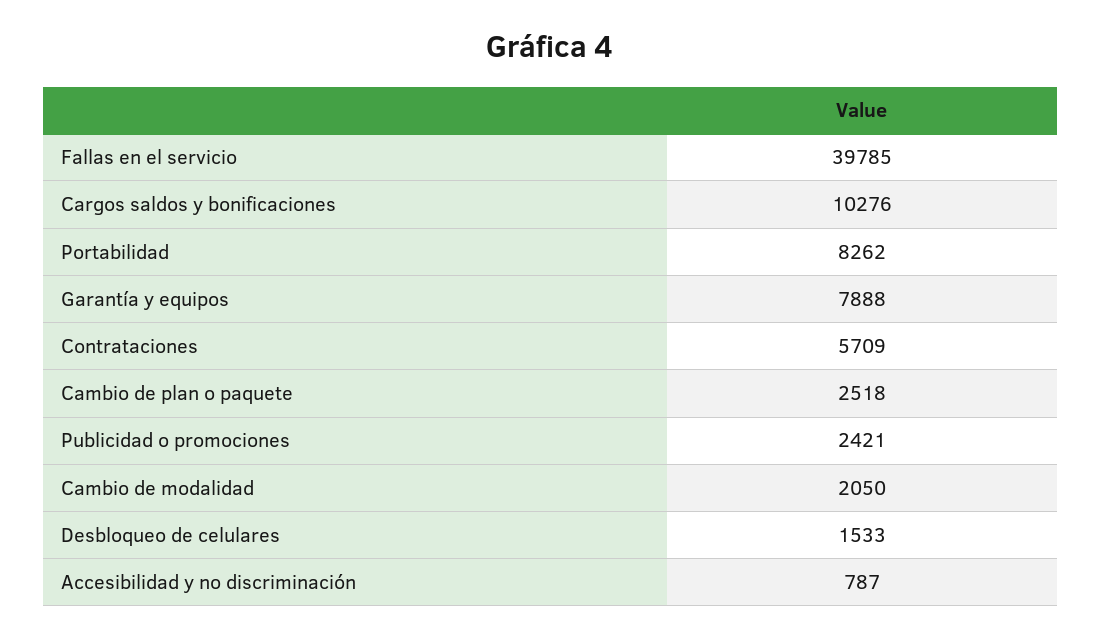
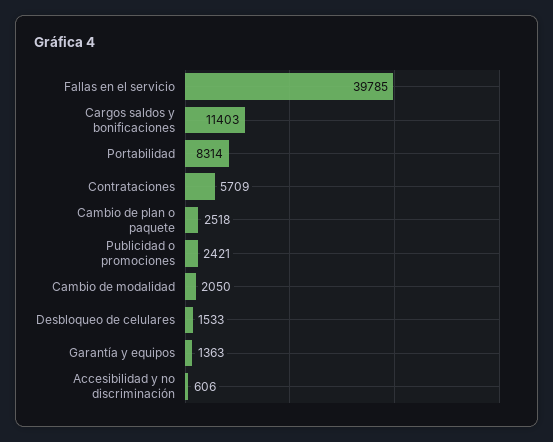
  {
    "Fallas en el servicio": 39785,
-   "Cargos saldos y bonificaciones": 10276,
+   "Cargos saldos y bonificaciones": 11403,
-   "Portabilidad": 8262,
+   "Portabilidad": 8314,
-   "Garantía y equipos": 7888,
+   "Garantía y equipos": 1363,
    "Contrataciones": 5709,
    "Cambio de plan o paquete": 2518,
    "Publicidad o promociones": 2421,
    "Cambio de modalidad": 2050,
    "Desbloqueo de celulares": 1533,
-   "Accesibilidad y no discriminación": 787
+   "Accesibilidad y no discriminación": 606
  }

